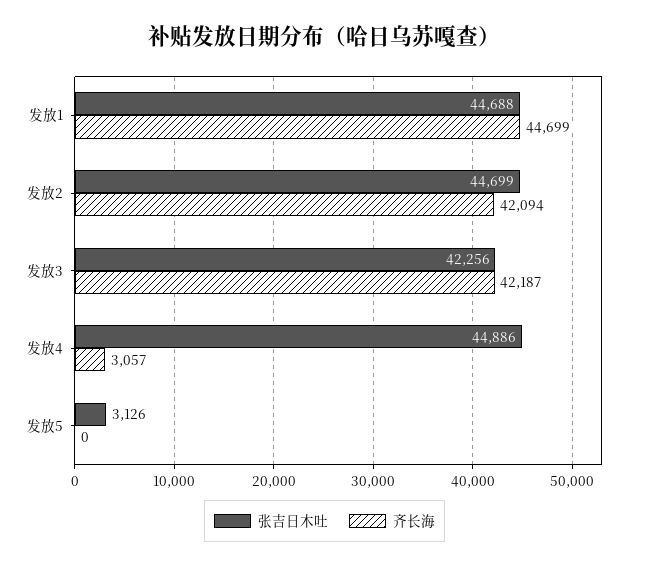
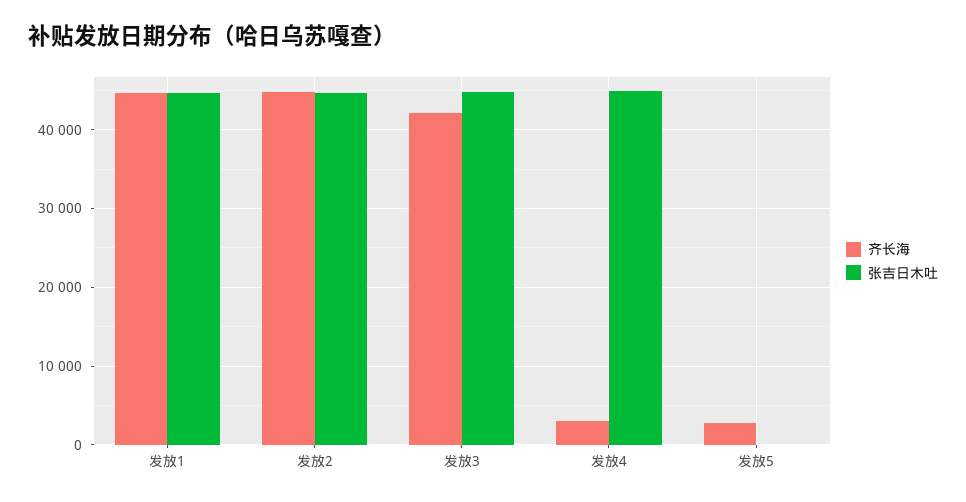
  {
    "张吉日木吐": {
      "发放1": 44688,
      "发放2": 44699,
-     "发放3": 42256,
+     "发放3": 45000,
      "发放4": 44886,
-     "发放5": 3126
+     "发放5": 0
    },
    "齐长海": {
      "发放1": 44699,
-     "发放2": 42094,
+     "发放2": 45000,
      "发放3": 42187,
      "发放4": 3057,
-     "发放5": 0
+     "发放5": 3000
    }
  }

